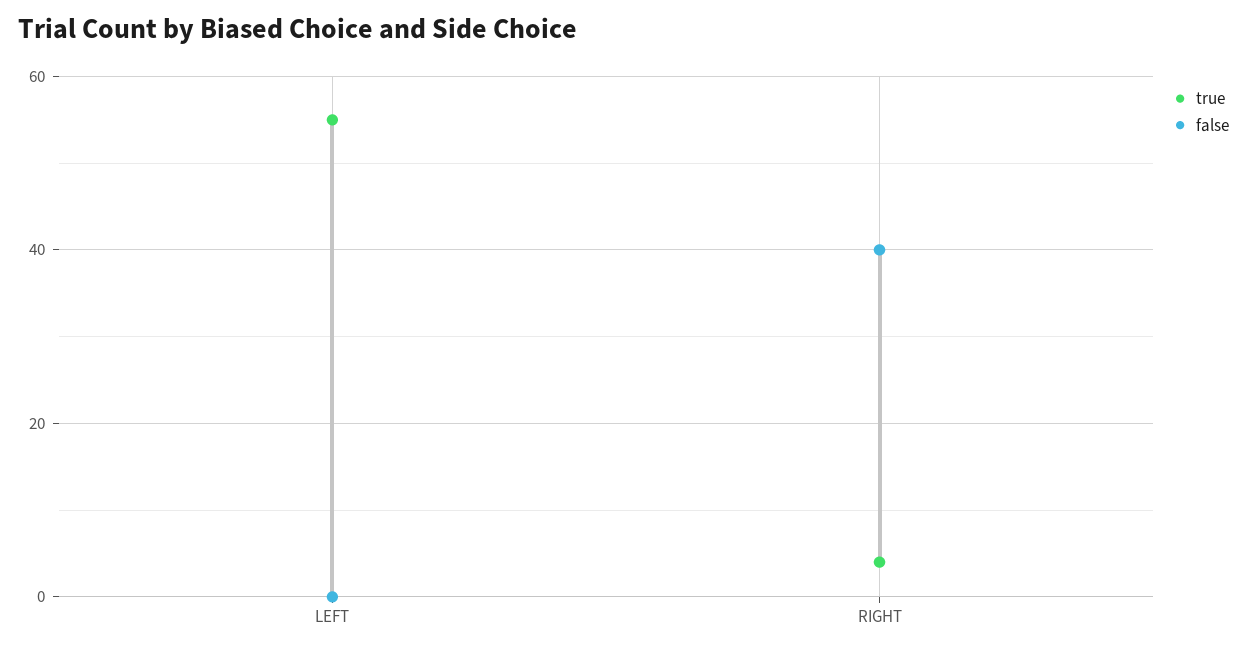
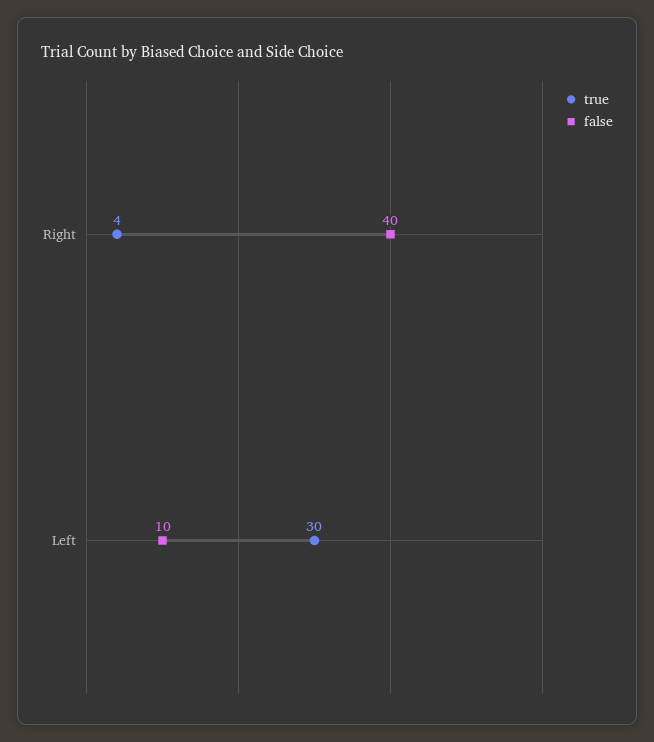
  {
    "true": {
-     "LEFT": 55,
+     "LEFT": 30,
      "RIGHT": 4
    },
    "false": {
-     "LEFT": 0,
+     "LEFT": 10,
      "RIGHT": 40
    }
  }

